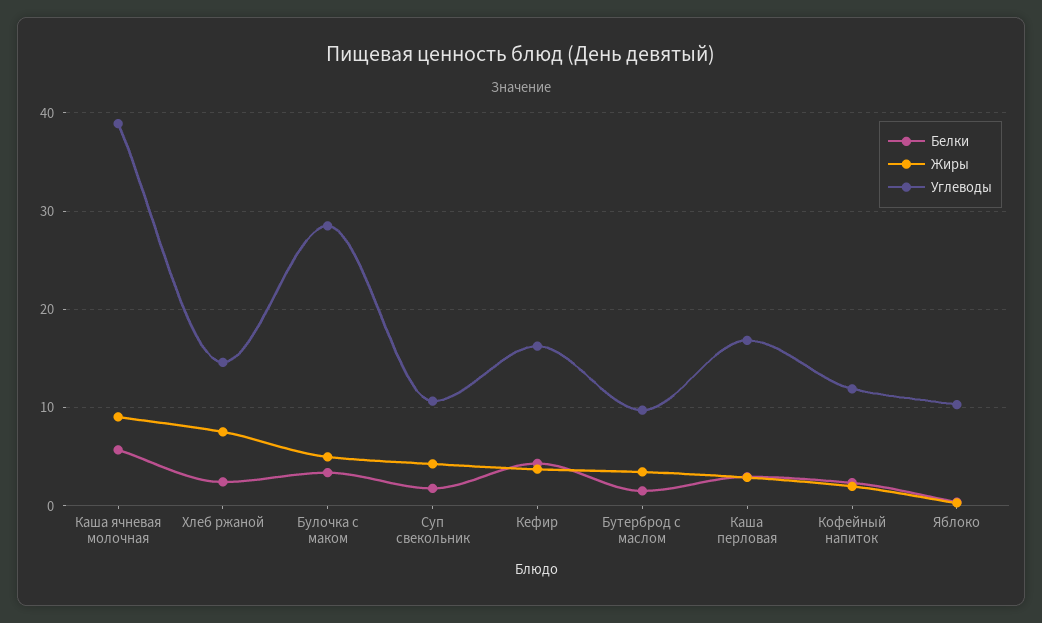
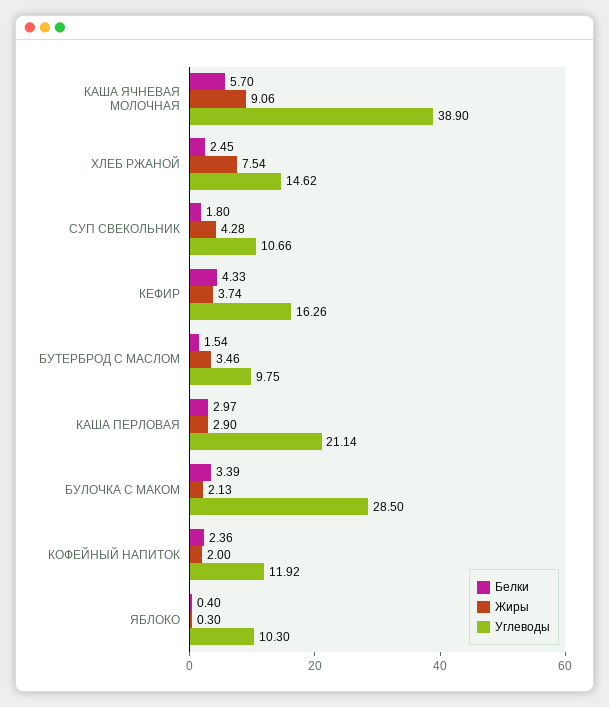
  {
    "Белки": {
      "Каша ячневая молочная": 5.7,
      "Хлеб ржаной": 2.45,
      "Булочка с маком": 3.39,
      "Суп свекольник": 1.8,
      "Кефир": 4.33,
      "Бутерброд с маслом": 1.54,
      "Каша перловая": 2.97,
      "Кофейный напиток": 2.36,
      "Яблоко": 0.4
    },
    "Жиры": {
      "Каша ячневая молочная": 9.06,
      "Хлеб ржаной": 7.54,
-     "Булочка с маком": 5,
+     "Булочка с маком": 2.13,
      "Суп свекольник": 4.28,
      "Кефир": 3.74,
      "Бутерброд с маслом": 3.46,
      "Каша перловая": 2.9,
      "Кофейный напиток": 2,
      "Яблоко": 0.3
    },
    "Углеводы": {
      "Каша ячневая молочная": 38.9,
      "Хлеб ржаной": 14.62,
      "Булочка с маком": 28.5,
      "Суп свекольник": 10.66,
      "Кефир": 16.26,
      "Бутерброд с маслом": 9.75,
-     "Каша перловая": 17,
+     "Каша перловая": 21.14,
      "Кофейный напиток": 11.92,
      "Яблоко": 10.3
    }
  }

